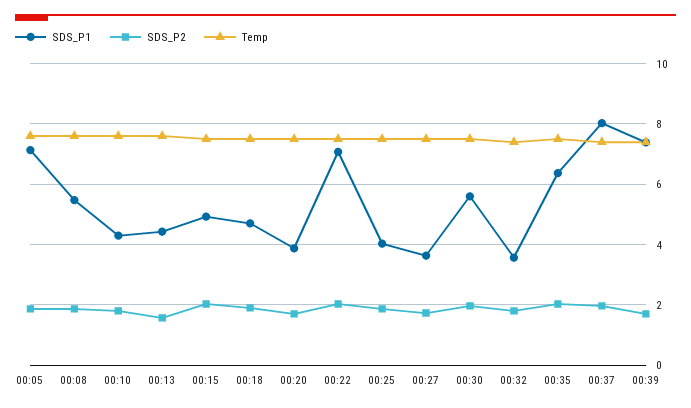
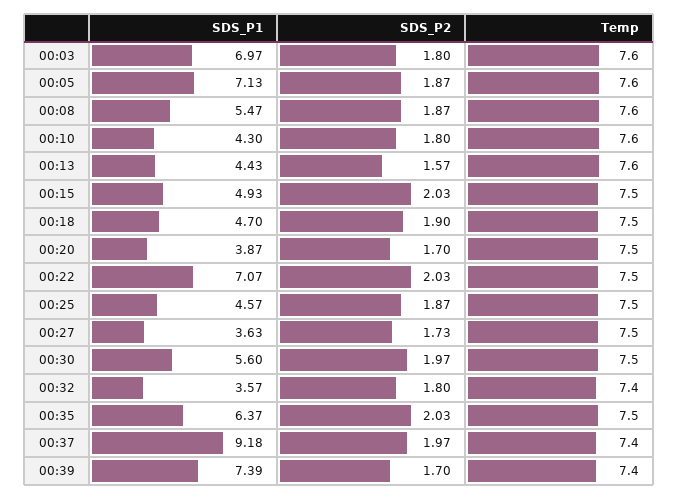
  {
    "SDS_P1": {
      "00:05": 7.13,
      "00:08": 5.47,
      "00:10": 4.3,
      "00:13": 4.43,
      "00:15": 4.93,
      "00:18": 4.7,
      "00:20": 3.87,
      "00:22": 7.07,
-     "00:25": 4,
+     "00:25": 4.57,
      "00:27": 3.63,
      "00:30": 5.6,
      "00:32": 3.57,
      "00:35": 6.37,
-     "00:37": 8,
+     "00:37": 9.18,
-     "00:39": 7.39
+     "00:39": 7.39,
+     "00:03": 6.97
    },
    "SDS_P2": {
      "00:05": 1.87,
      "00:08": 1.87,
      "00:10": 1.8,
      "00:13": 1.57,
      "00:15": 2.03,
      "00:18": 1.9,
      "00:20": 1.7,
      "00:22": 2.03,
      "00:25": 1.87,
      "00:27": 1.73,
      "00:30": 1.97,
      "00:32": 1.8,
      "00:35": 2.03,
      "00:37": 1.97,
-     "00:39": 1.7
+     "00:39": 1.7,
+     "00:03": 1.8
    },
    "Temp": {
      "00:05": 7.6,
      "00:08": 7.6,
      "00:10": 7.6,
      "00:13": 7.6,
      "00:15": 7.5,
      "00:18": 7.5,
      "00:20": 7.5,
      "00:22": 7.5,
      "00:25": 7.5,
      "00:27": 7.5,
      "00:30": 7.5,
      "00:32": 7.4,
      "00:35": 7.5,
      "00:37": 7.4,
-     "00:39": 7.4
+     "00:39": 7.4,
+     "00:03": 7.6
    }
  }

